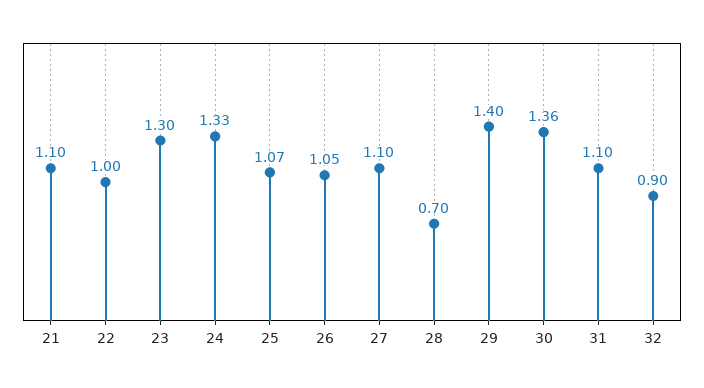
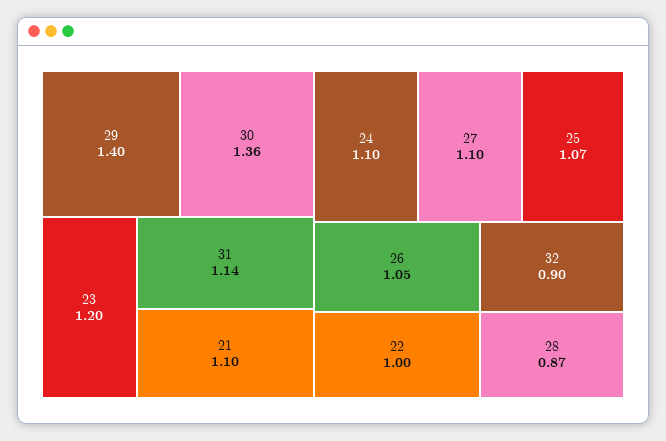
  {
    "21": 1.1,
    "22": 1,
-   "23": 1.3,
+   "23": 1.2,
-   "24": 1.33,
+   "24": 1.1,
    "25": 1.07,
    "26": 1.05,
    "27": 1.1,
-   "28": 0.7,
+   "28": 0.87,
    "29": 1.4,
    "30": 1.36,
-   "31": 1.1,
+   "31": 1.14,
    "32": 0.9
  }

